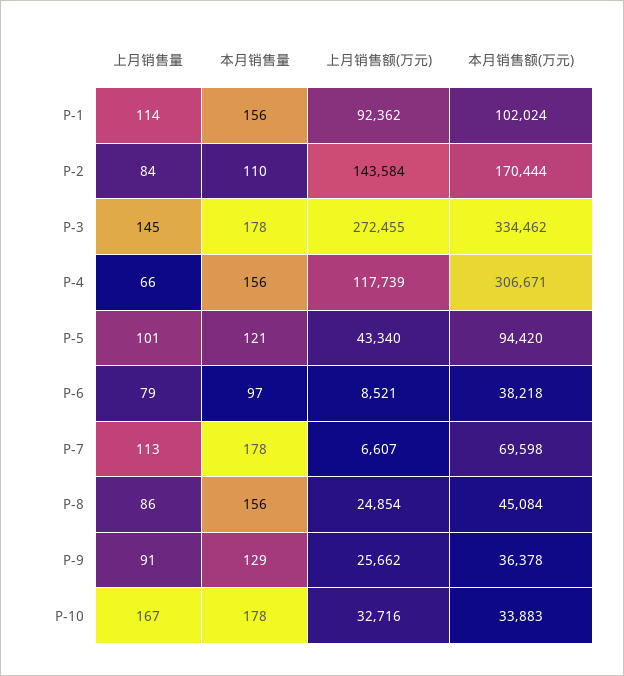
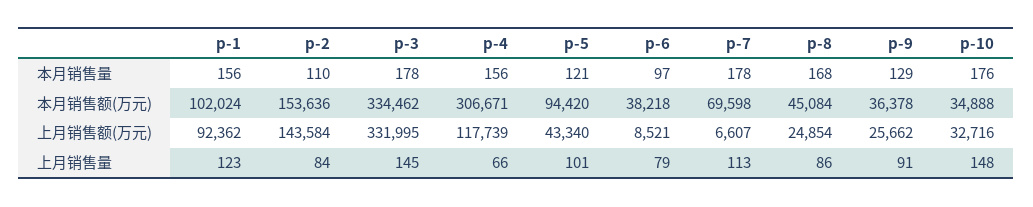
  {
    "上月销售量": {
-     "P-1": 114,
+     "P-1": 123,
      "P-2": 84,
      "P-3": 145,
      "P-4": 66,
      "P-5": 101,
      "P-6": 79,
      "P-7": 113,
      "P-8": 86,
      "P-9": 91,
-     "P-10": 167
+     "P-10": 148
    },
    "本月销售量": {
      "P-1": 156,
      "P-2": 110,
      "P-3": 178,
      "P-4": 156,
      "P-5": 121,
      "P-6": 97,
      "P-7": 178,
-     "P-8": 156,
+     "P-8": 168,
      "P-9": 129,
-     "P-10": 178
+     "P-10": 176
    },
    "上月销售额(万元)": {
      "P-1": 92362,
      "P-2": 143584,
-     "P-3": 272455,
+     "P-3": 331995,
      "P-4": 117739,
      "P-5": 43340,
      "P-6": 8521,
      "P-7": 6607,
      "P-8": 24854,
      "P-9": 25662,
      "P-10": 32716
    },
    "本月销售额(万元)": {
      "P-1": 102024,
-     "P-2": 170444,
+     "P-2": 153636,
      "P-3": 334462,
      "P-4": 306671,
      "P-5": 94420,
      "P-6": 38218,
      "P-7": 69598,
      "P-8": 45084,
      "P-9": 36378,
-     "P-10": 33883
+     "P-10": 34888
    }
  }

